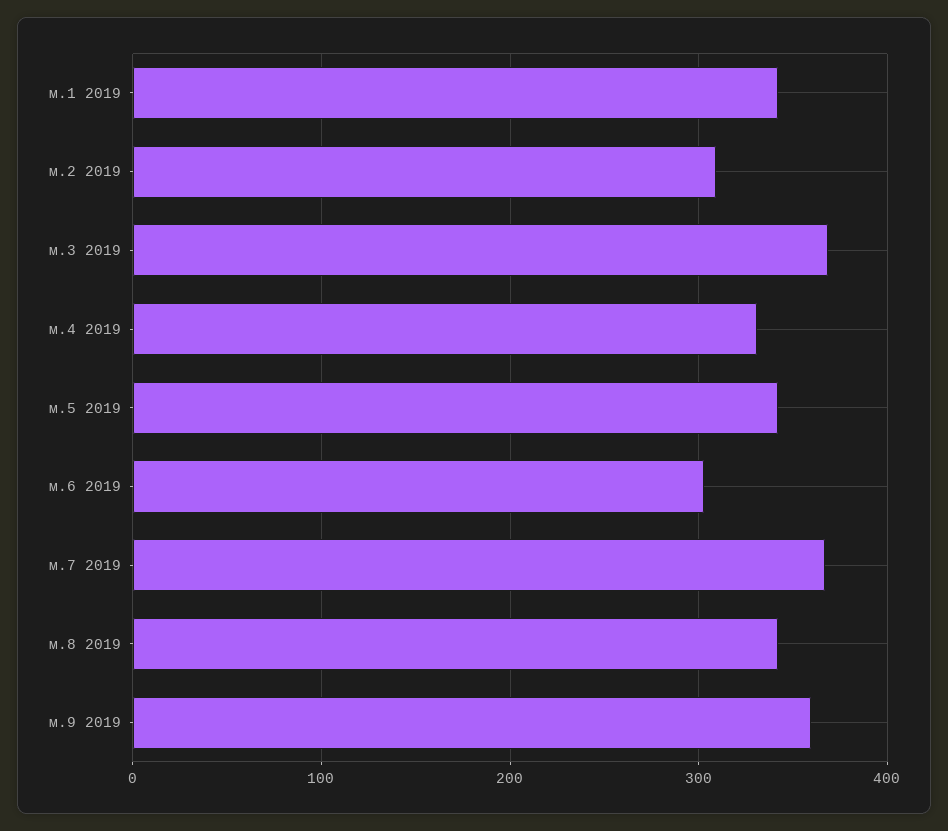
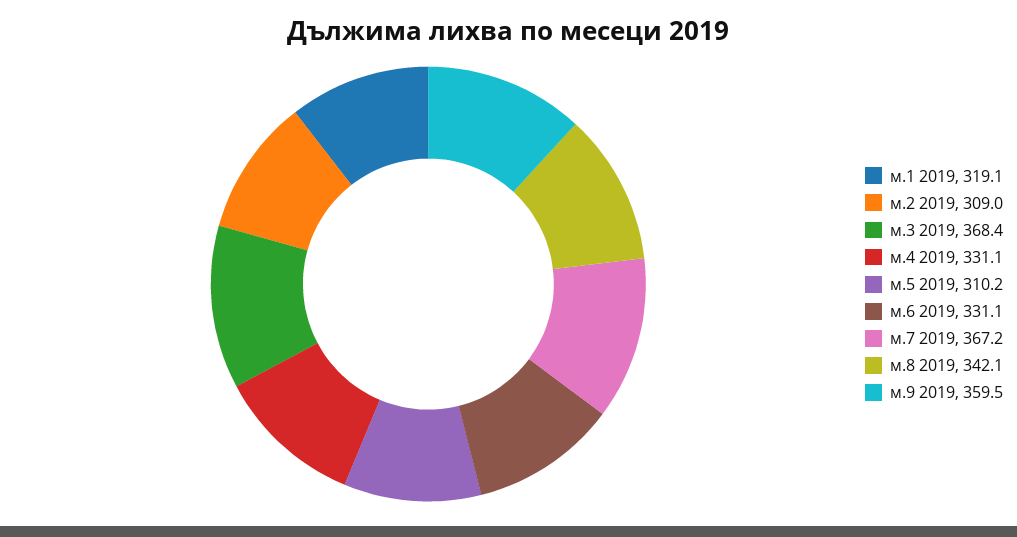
  {
-   "м.1 2019": 340,
+   "м.1 2019": 319.1,
    "м.2 2019": 309,
    "м.3 2019": 368.4,
    "м.4 2019": 331.1,
-   "м.5 2019": 340,
+   "м.5 2019": 310.2,
-   "м.6 2019": 300,
+   "м.6 2019": 331.1,
    "м.7 2019": 367.2,
    "м.8 2019": 342.1,
    "м.9 2019": 359.5
  }

